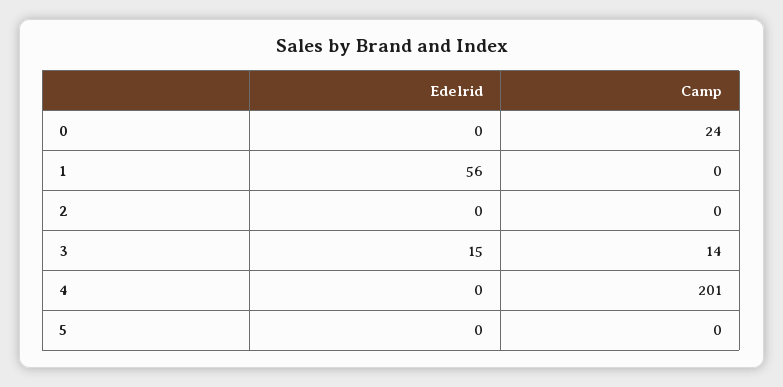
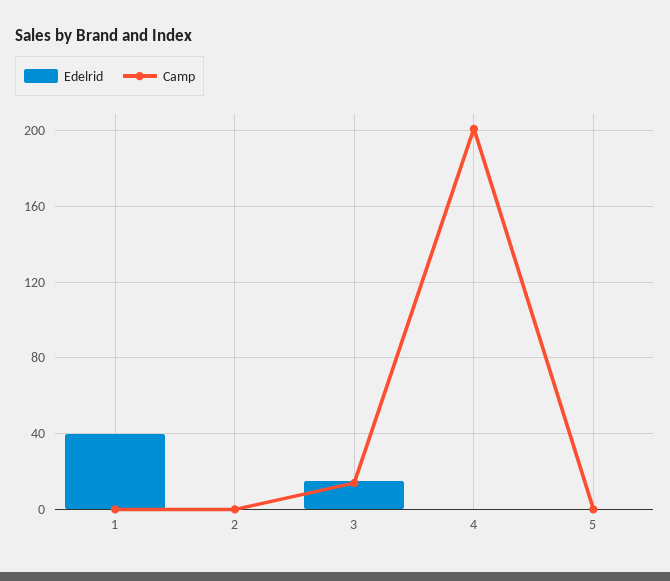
  {
    "Edelrid": {
-     "0": 0,
-     "1": 56,
+     "1": 40,
      "2": 0,
      "3": 15,
      "4": 0,
      "5": 0
    },
    "Camp": {
-     "0": 24,
      "1": 0,
      "2": 0,
      "3": 14,
      "4": 201,
      "5": 0
    }
  }

